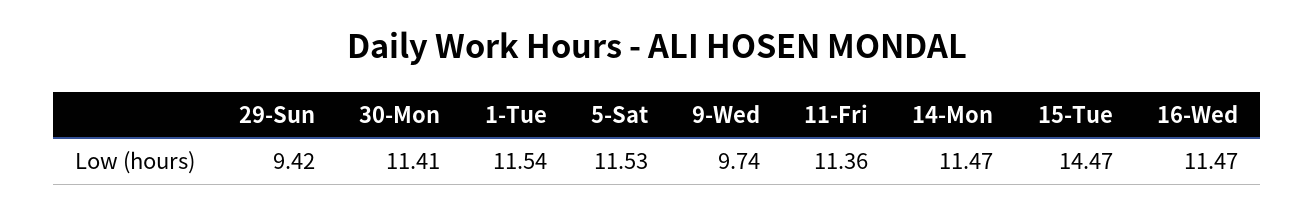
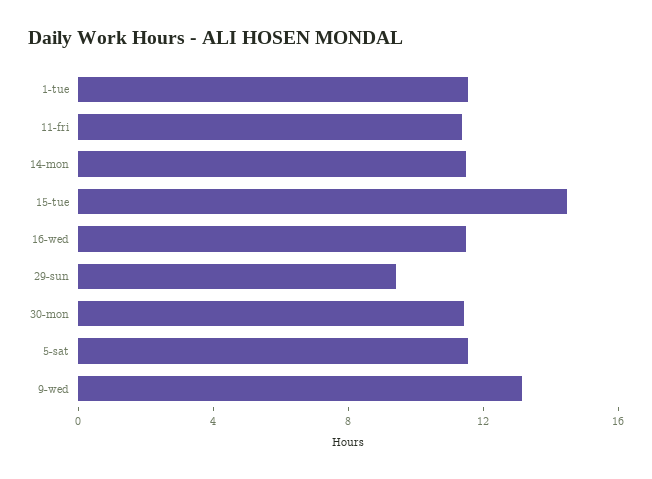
  {
    "29-Sun": 9.42,
    "30-Mon": 11.41,
    "1-Tue": 11.54,
    "5-Sat": 11.53,
-   "9-Wed": 9.74,
+   "9-Wed": 13,
    "11-Fri": 11.36,
    "14-Mon": 11.47,
    "15-Tue": 14.47,
    "16-Wed": 11.47
  }

